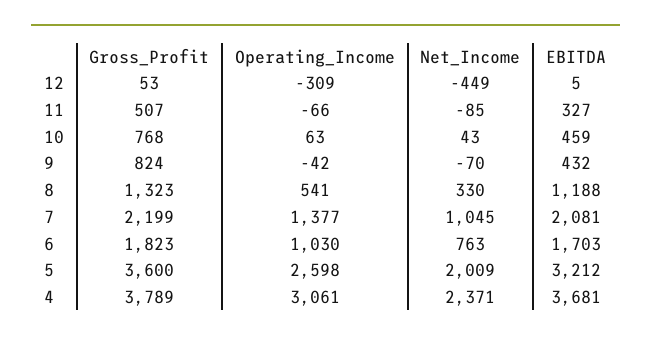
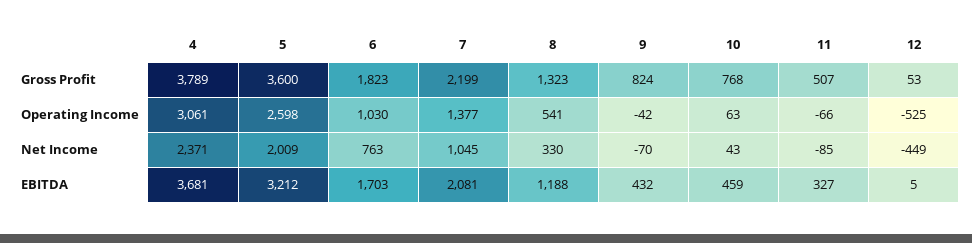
  {
    "Gross_Profit": {
      "12": 53,
      "11": 507,
      "10": 768,
      "9": 824,
      "8": 1323,
      "7": 2199,
      "6": 1823,
      "5": 3600,
      "4": 3789
    },
    "Operating_Income": {
-     "12": -309,
+     "12": -525,
      "11": -66,
      "10": 63,
      "9": -42,
      "8": 541,
      "7": 1377,
      "6": 1030,
      "5": 2598,
      "4": 3061
    },
    "Net_Income": {
      "12": -449,
      "11": -85,
      "10": 43,
      "9": -70,
      "8": 330,
      "7": 1045,
      "6": 763,
      "5": 2009,
      "4": 2371
    },
    "EBITDA": {
      "12": 5,
      "11": 327,
      "10": 459,
      "9": 432,
      "8": 1188,
      "7": 2081,
      "6": 1703,
      "5": 3212,
      "4": 3681
    }
  }

